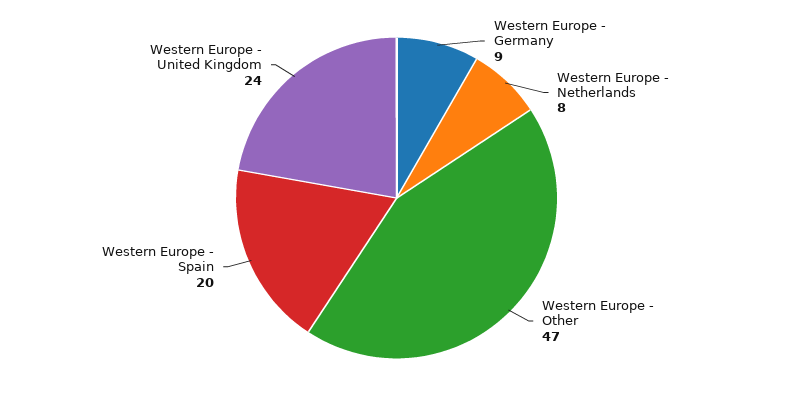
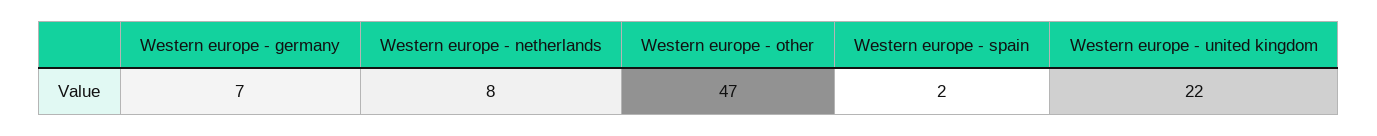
  {
-   "Western Europe - Germany": 9,
+   "Western Europe - Germany": 7,
    "Western Europe - Netherlands": 8,
    "Western Europe - Other": 47,
-   "Western Europe - Spain": 20,
+   "Western Europe - Spain": 2,
-   "Western Europe - United Kingdom": 24
+   "Western Europe - United Kingdom": 22
  }

